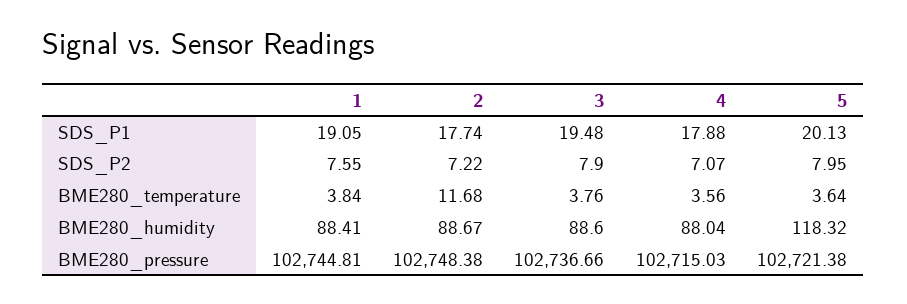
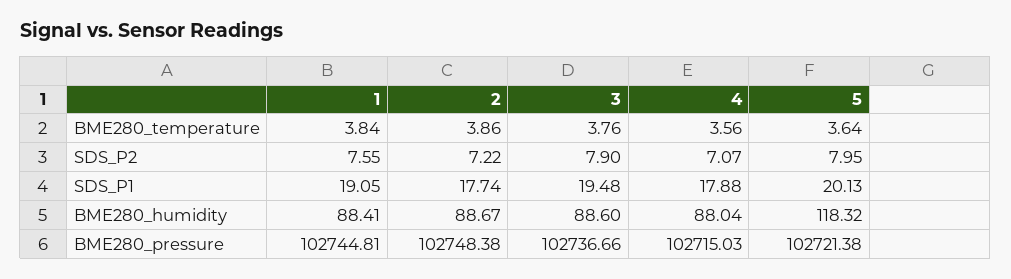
  {
    "1": {
      "SDS_P1": 19.05,
      "SDS_P2": 7.55,
      "BME280_temperature": 3.84,
      "BME280_humidity": 88.41,
      "BME280_pressure": 102744.81
    },
    "2": {
      "SDS_P1": 17.74,
      "SDS_P2": 7.22,
-     "BME280_temperature": 11.68,
+     "BME280_temperature": 3.86,
      "BME280_humidity": 88.67,
      "BME280_pressure": 102748.38
    },
    "3": {
      "SDS_P1": 19.48,
      "SDS_P2": 7.9,
      "BME280_temperature": 3.76,
      "BME280_humidity": 88.6,
      "BME280_pressure": 102736.66
    },
    "4": {
      "SDS_P1": 17.88,
      "SDS_P2": 7.07,
      "BME280_temperature": 3.56,
      "BME280_humidity": 88.04,
      "BME280_pressure": 102715.03
    },
    "5": {
      "SDS_P1": 20.13,
      "SDS_P2": 7.95,
      "BME280_temperature": 3.64,
      "BME280_humidity": 118.32,
      "BME280_pressure": 102721.38
    }
  }

